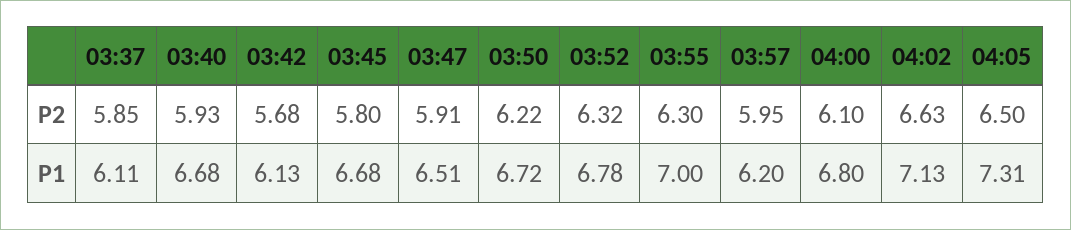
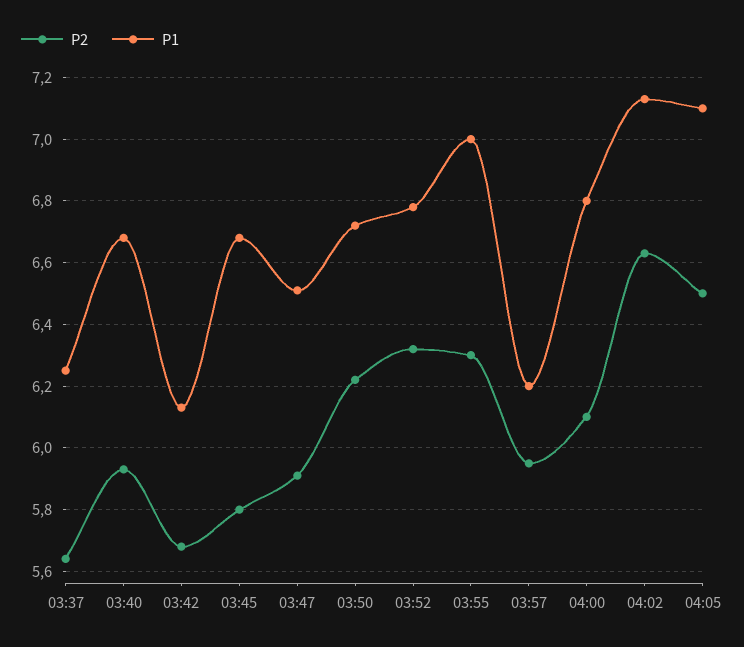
  {
    "P2": {
-     "03:37": 5.85,
+     "03:37": 5.65,
      "03:40": 5.93,
      "03:42": 5.68,
      "03:45": 5.8,
      "03:47": 5.91,
      "03:50": 6.22,
      "03:52": 6.32,
      "03:55": 6.3,
      "03:57": 5.95,
      "04:00": 6.1,
      "04:02": 6.63,
      "04:05": 6.5
    },
    "P1": {
-     "03:37": 6.11,
+     "03:37": 6.25,
      "03:40": 6.68,
      "03:42": 6.13,
      "03:45": 6.68,
      "03:47": 6.51,
      "03:50": 6.72,
      "03:52": 6.78,
      "03:55": 7,
      "03:57": 6.2,
      "04:00": 6.8,
      "04:02": 7.13,
-     "04:05": 7.31
+     "04:05": 7.1
    }
  }

